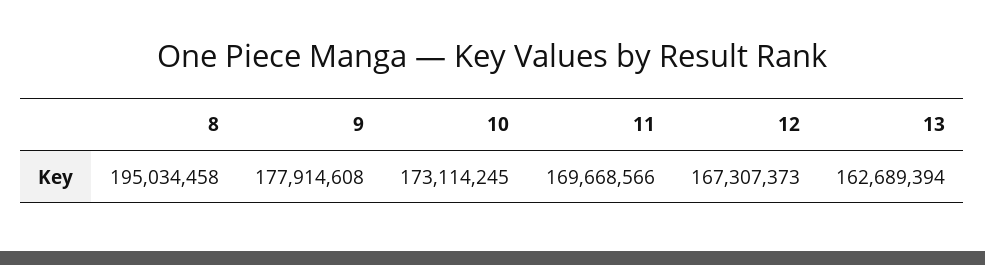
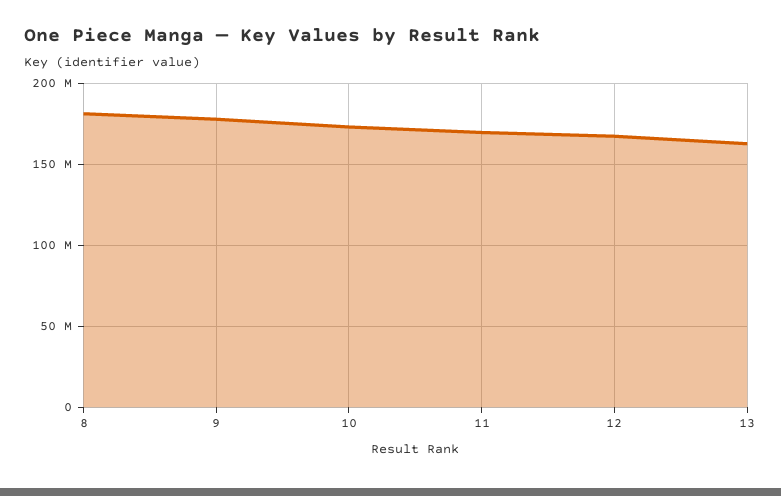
  {
-   "8": 195034458,
+   "8": 180000000,
    "9": 177914608,
    "10": 173114245,
    "11": 169668566,
    "12": 167307373,
    "13": 162689394
  }

